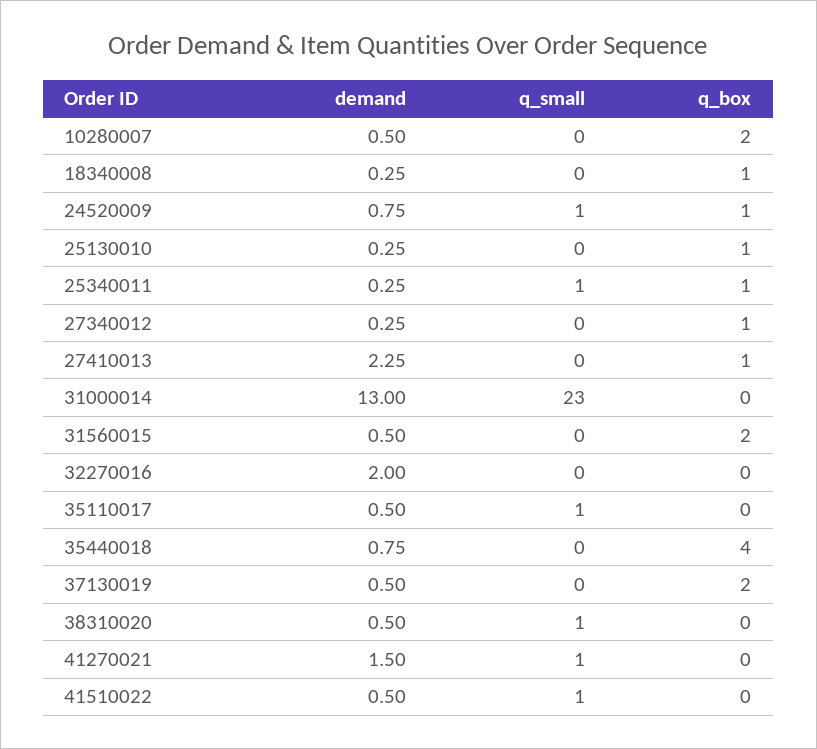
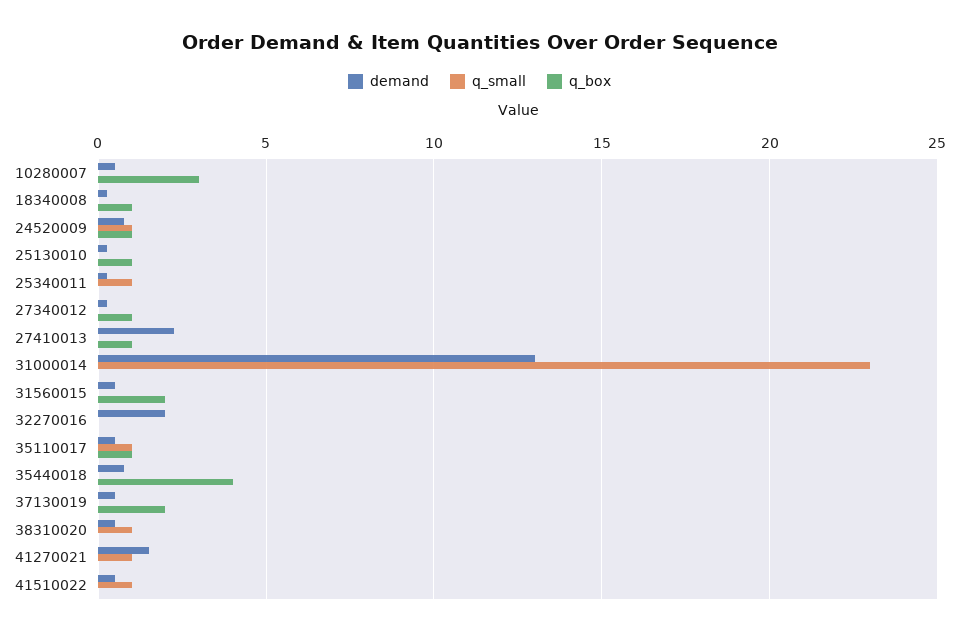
  {
    "demand": {
      "10280007": 0.5,
      "18340008": 0.25,
      "24520009": 0.75,
      "25130010": 0.25,
      "25340011": 0.25,
      "27340012": 0.25,
      "27410013": 2.25,
      "31000014": 13,
      "31560015": 0.5,
      "32270016": 2,
      "35110017": 0.5,
      "35440018": 0.75,
      "37130019": 0.5,
      "38310020": 0.5,
      "41270021": 1.5,
      "41510022": 0.5
    },
    "q_small": {
      "10280007": 0,
      "18340008": 0,
      "24520009": 1,
      "25130010": 0,
      "25340011": 1,
      "27340012": 0,
      "27410013": 0,
      "31000014": 23,
      "31560015": 0,
      "32270016": 0,
      "35110017": 1,
      "35440018": 0,
      "37130019": 0,
      "38310020": 1,
      "41270021": 1,
      "41510022": 1
    },
    "q_box": {
-     "10280007": 2,
+     "10280007": 3,
      "18340008": 1,
      "24520009": 1,
      "25130010": 1,
-     "25340011": 1,
+     "25340011": 0,
      "27340012": 1,
      "27410013": 1,
      "31000014": 0,
      "31560015": 2,
      "32270016": 0,
-     "35110017": 0,
+     "35110017": 1,
      "35440018": 4,
      "37130019": 2,
      "38310020": 0,
      "41270021": 0,
      "41510022": 0
    }
  }

